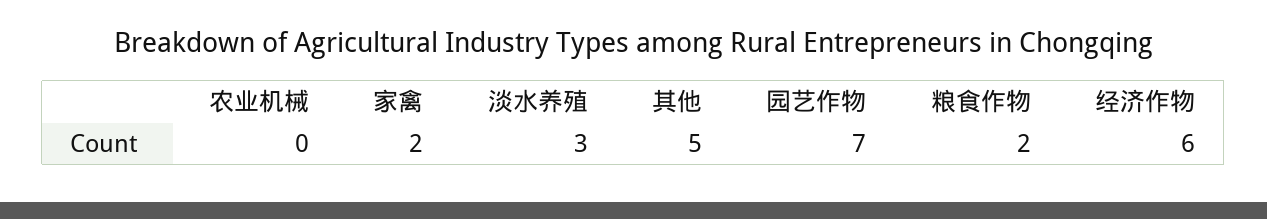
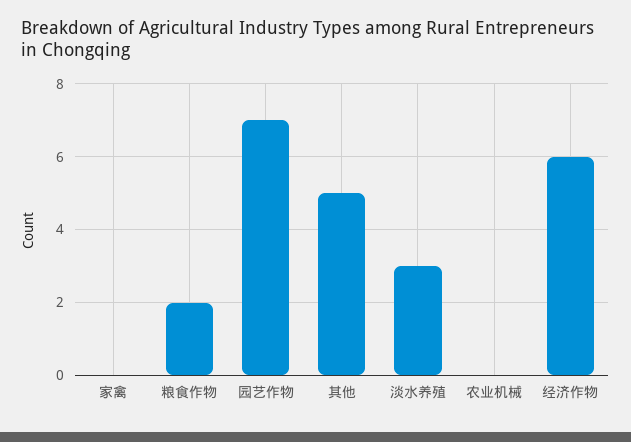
  {
    "农业机械": 0,
-   "家禽": 2,
+   "家禽": 0,
    "淡水养殖": 3,
    "其他": 5,
    "园艺作物": 7,
    "粮食作物": 2,
    "经济作物": 6
  }

